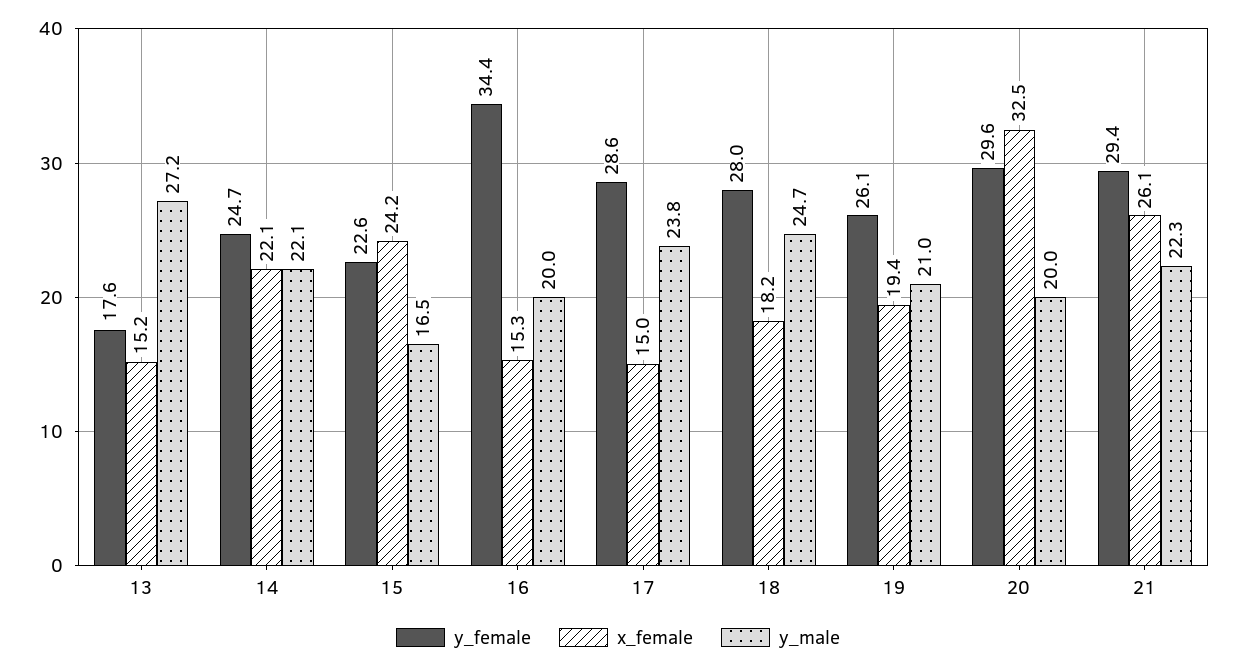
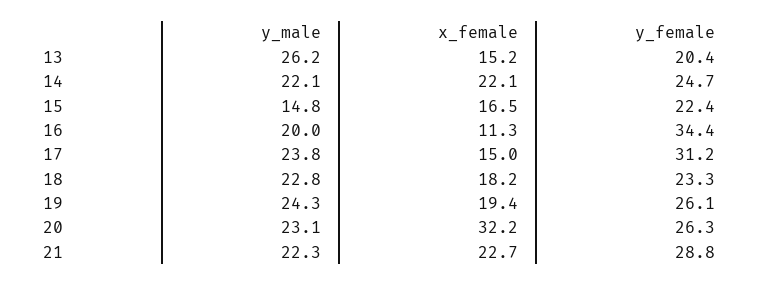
  {
    "y_female": {
-     "13": 17.6,
+     "13": 20.4,
      "14": 24.7,
-     "15": 22.6,
+     "15": 22.4,
      "16": 34.4,
-     "17": 28.6,
+     "17": 31.2,
-     "18": 28,
+     "18": 23.3,
      "19": 26.1,
-     "20": 29.6,
+     "20": 26.3,
-     "21": 29.4
+     "21": 28.8
    },
    "x_female": {
      "13": 15.2,
      "14": 22.1,
-     "15": 24.2,
+     "15": 16.5,
-     "16": 15.3,
+     "16": 11.3,
      "17": 15,
      "18": 18.2,
      "19": 19.4,
-     "20": 32.5,
+     "20": 32.2,
-     "21": 26.1
+     "21": 22.7
    },
    "y_male": {
-     "13": 27.2,
+     "13": 26.2,
      "14": 22.1,
-     "15": 16.5,
+     "15": 14.8,
      "16": 20,
      "17": 23.8,
-     "18": 24.7,
+     "18": 22.8,
-     "19": 21,
+     "19": 24.3,
-     "20": 20,
+     "20": 23.1,
      "21": 22.3
    }
  }

